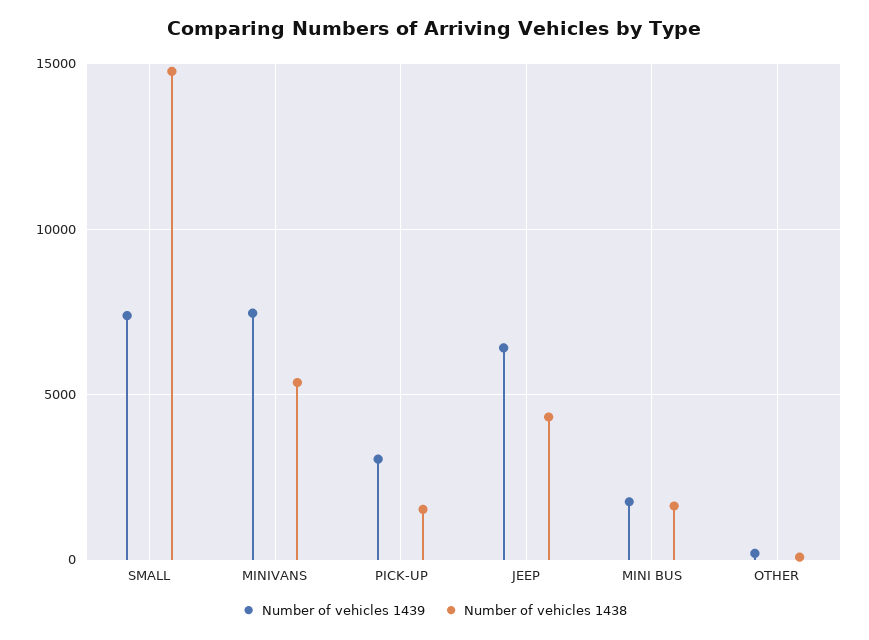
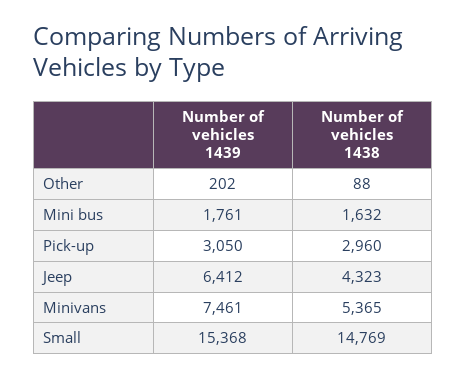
  {
    "Number of vehicles 1439": {
-     "SMALL": 7500,
+     "SMALL": 15368,
      "MINIVANS": 7461,
      "PICK-UP": 3050,
      "JEEP": 6412,
      "MINI BUS": 1761,
      "OTHER": 202
    },
    "Number of vehicles 1438": {
      "SMALL": 14769,
      "MINIVANS": 5365,
-     "PICK-UP": 1500,
+     "PICK-UP": 2960,
      "JEEP": 4323,
      "MINI BUS": 1632,
      "OTHER": 88
    }
  }

